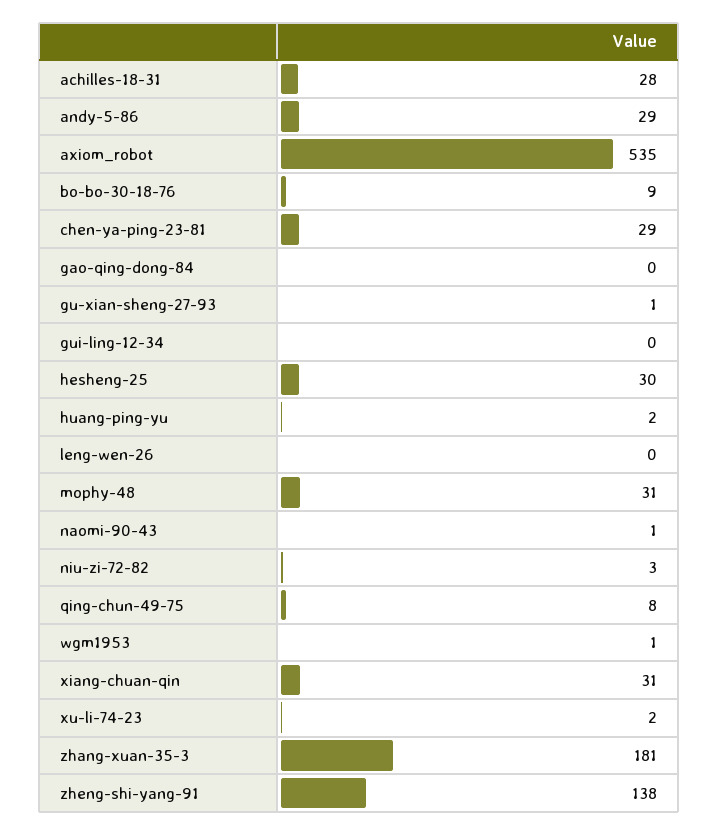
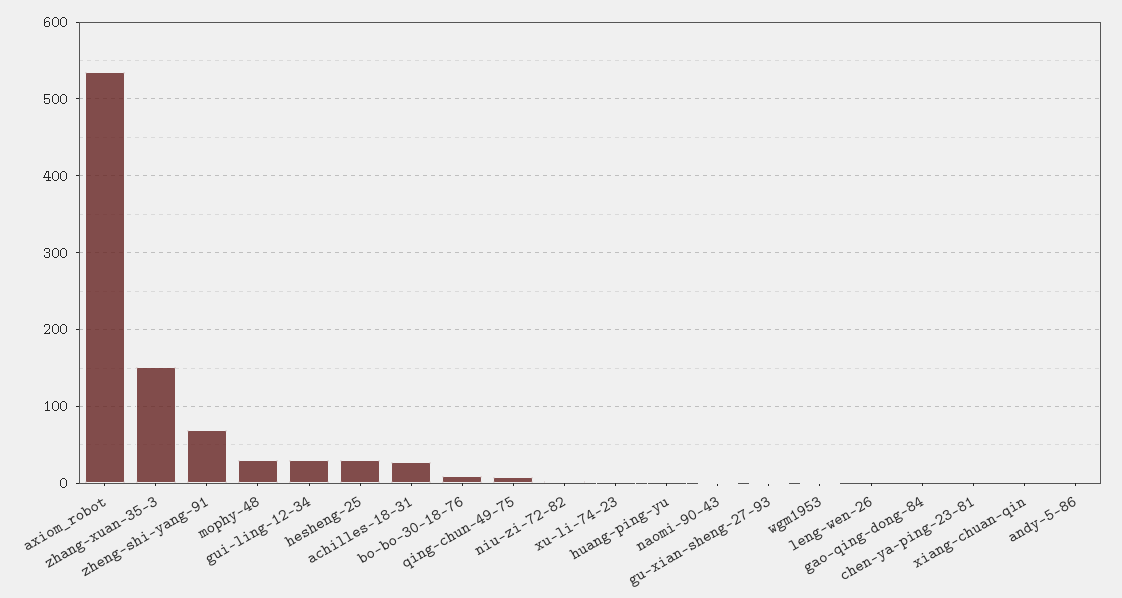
  {
    "achilles-18-31": 28,
-   "andy-5-86": 29,
+   "andy-5-86": 0,
    "axiom_robot": 535,
    "bo-bo-30-18-76": 9,
-   "chen-ya-ping-23-81": 29,
+   "chen-ya-ping-23-81": 0,
    "gao-qing-dong-84": 0,
    "gu-xian-sheng-27-93": 1,
-   "gui-ling-12-34": 0,
+   "gui-ling-12-34": 30,
    "hesheng-25": 30,
    "huang-ping-yu": 2,
    "leng-wen-26": 0,
    "mophy-48": 31,
    "naomi-90-43": 1,
    "niu-zi-72-82": 3,
    "qing-chun-49-75": 8,
    "wgm1953": 1,
-   "xiang-chuan-qin": 31,
+   "xiang-chuan-qin": 0,
    "xu-li-74-23": 2,
-   "zhang-xuan-35-3": 181,
+   "zhang-xuan-35-3": 150,
-   "zheng-shi-yang-91": 138
+   "zheng-shi-yang-91": 70
  }

